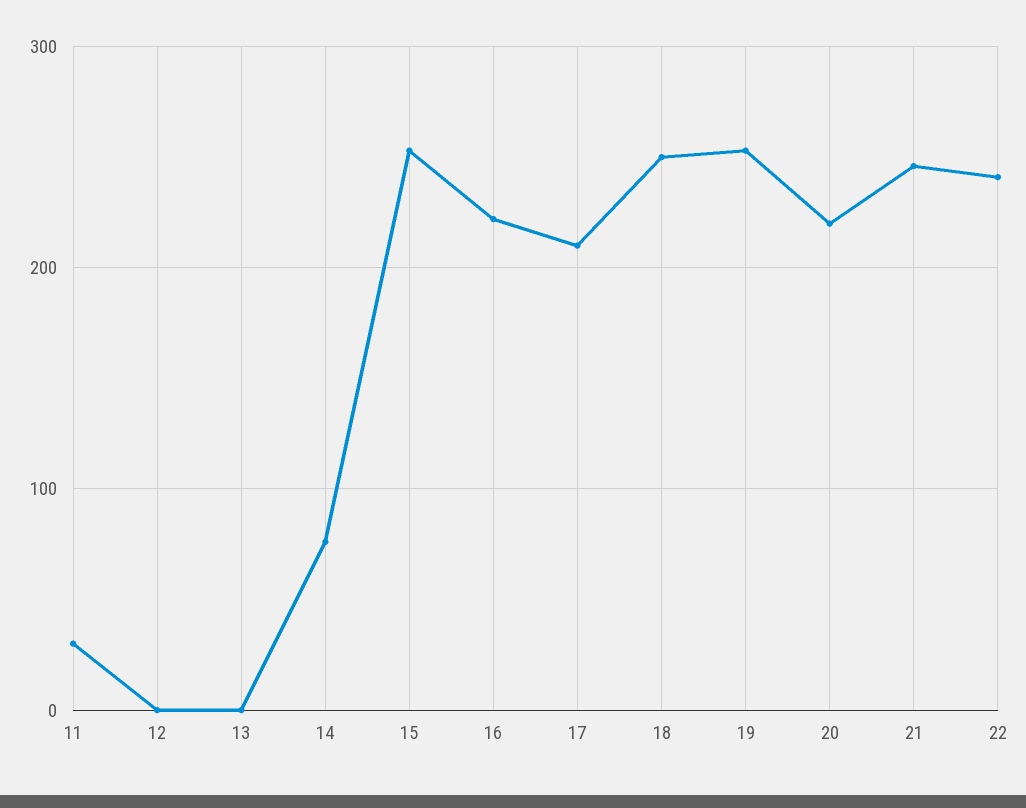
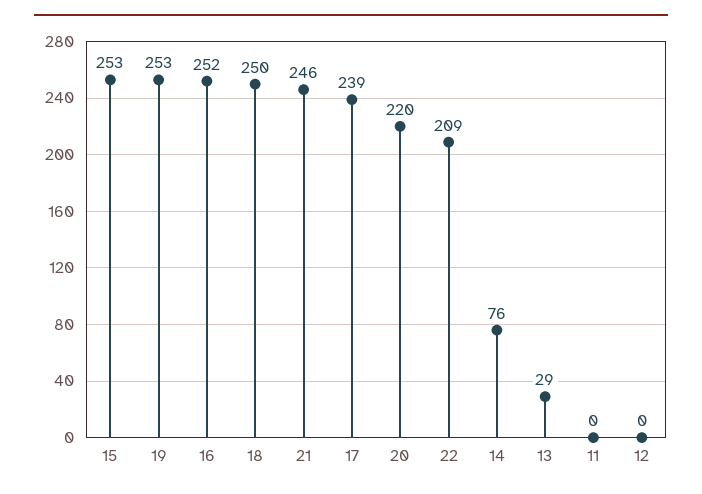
  {
-   "11": 30,
+   "11": 0,
    "12": 0,
-   "13": 0,
+   "13": 29,
    "14": 76,
    "15": 253,
-   "16": 220,
+   "16": 252,
-   "17": 210,
+   "17": 239,
    "18": 250,
    "19": 253,
    "20": 220,
    "21": 246,
-   "22": 240
+   "22": 209
  }

